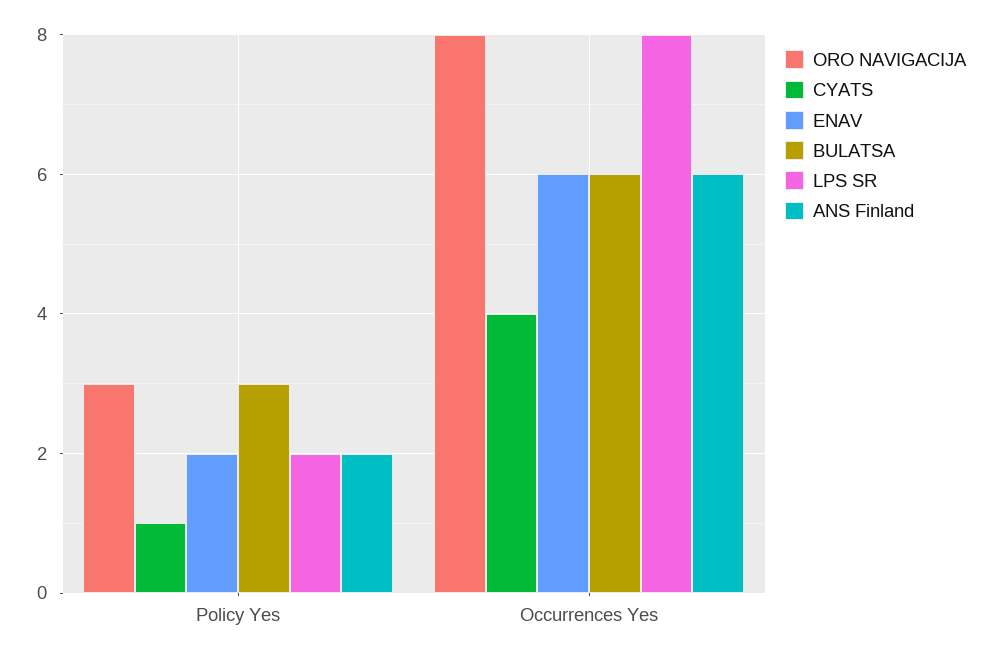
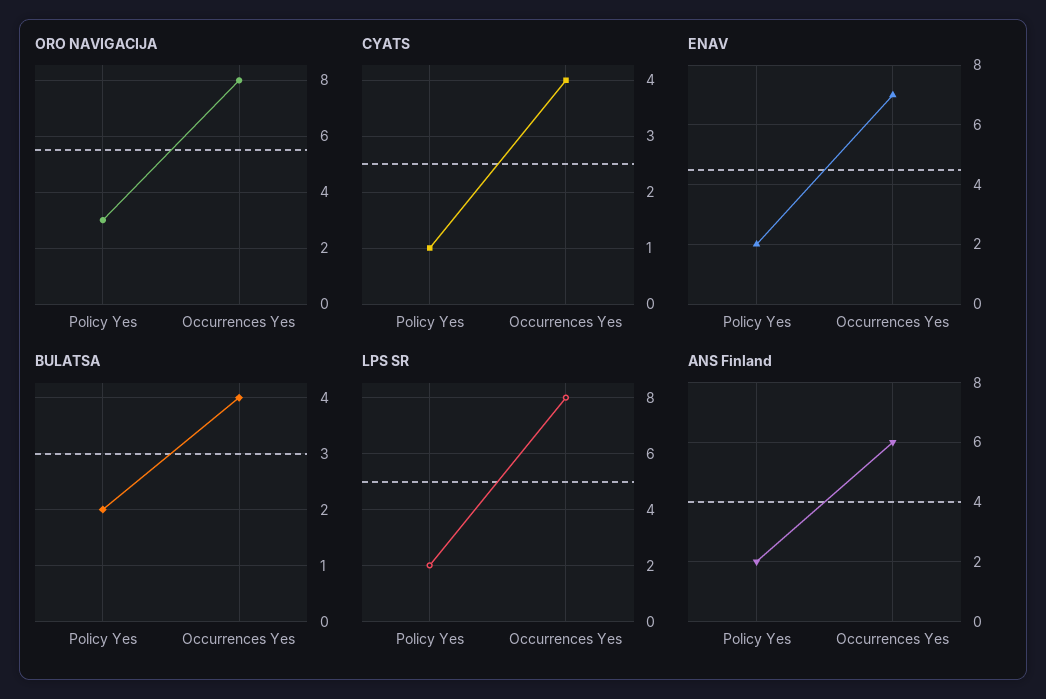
  {
    "ORO NAVIGACIJA": {
      "Policy Yes": 3,
      "Occurrences Yes": 8
    },
    "CYATS": {
      "Policy Yes": 1,
      "Occurrences Yes": 4
    },
    "ENAV": {
      "Policy Yes": 2,
-     "Occurrences Yes": 6
+     "Occurrences Yes": 7
    },
    "BULATSA": {
-     "Policy Yes": 3,
+     "Policy Yes": 2,
-     "Occurrences Yes": 6
+     "Occurrences Yes": 4
    },
    "LPS SR": {
      "Policy Yes": 2,
      "Occurrences Yes": 8
    },
    "ANS Finland": {
      "Policy Yes": 2,
      "Occurrences Yes": 6
    }
  }

